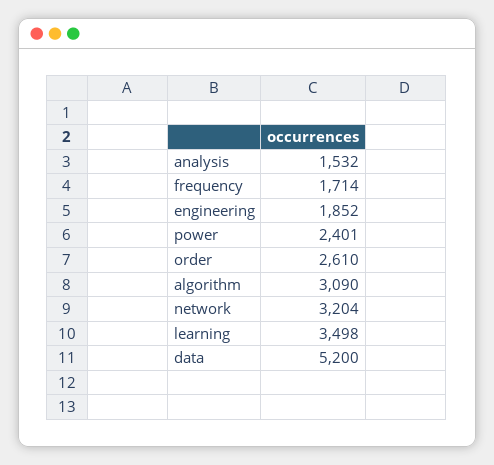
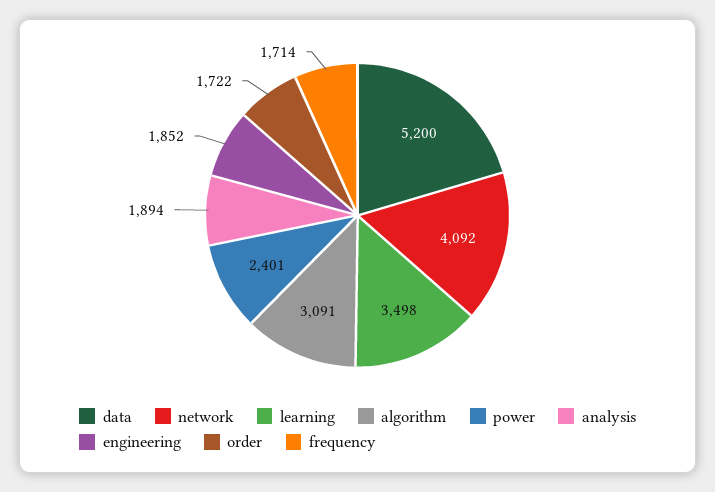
  {
-   "analysis": 1532,
+   "analysis": 1894,
    "frequency": 1714,
    "engineering": 1852,
    "power": 2401,
-   "order": 2610,
+   "order": 1722,
-   "algorithm": 3090,
+   "algorithm": 3091,
-   "network": 3204,
+   "network": 4092,
    "learning": 3498,
    "data": 5200
  }

